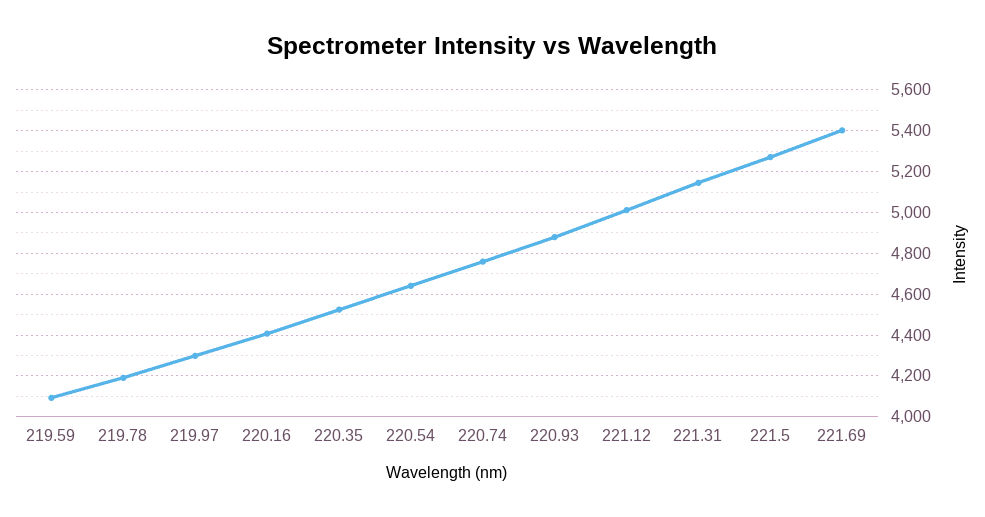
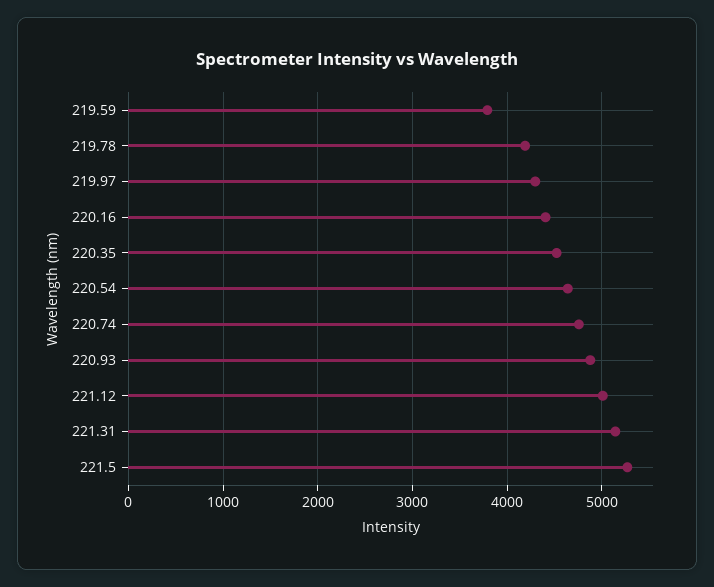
  {
-   "219.59": 4100,
+   "219.59": 3800,
    "219.78": 4200,
    "219.97": 4300,
    "220.16": 4400,
    "220.35": 4500,
    "220.54": 4650,
    "220.74": 4750,
    "220.93": 4900,
    "221.12": 5000,
    "221.31": 5150,
-   "221.5": 5250,
+   "221.5": 5250
-   "221.69": 5400
  }

